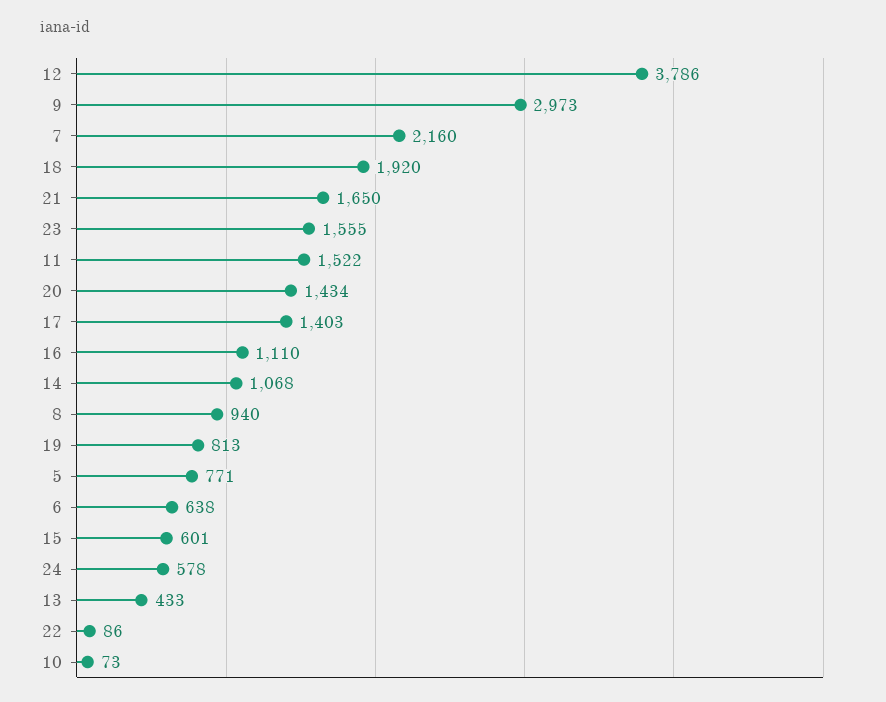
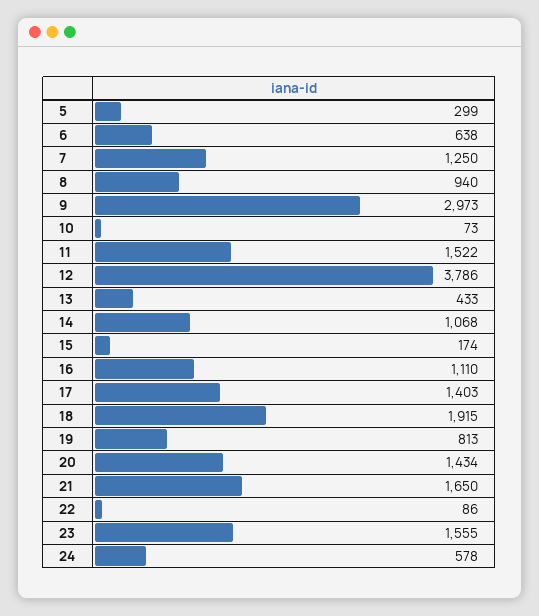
  {
    "12": 3786,
    "9": 2973,
-   "7": 2160,
+   "7": 1250,
-   "18": 1920,
+   "18": 1915,
    "21": 1650,
    "23": 1555,
    "11": 1522,
    "20": 1434,
    "17": 1403,
    "16": 1110,
    "14": 1068,
    "8": 940,
    "19": 813,
-   "5": 771,
+   "5": 299,
    "6": 638,
-   "15": 601,
+   "15": 174,
    "24": 578,
    "13": 433,
    "22": 86,
    "10": 73
  }

